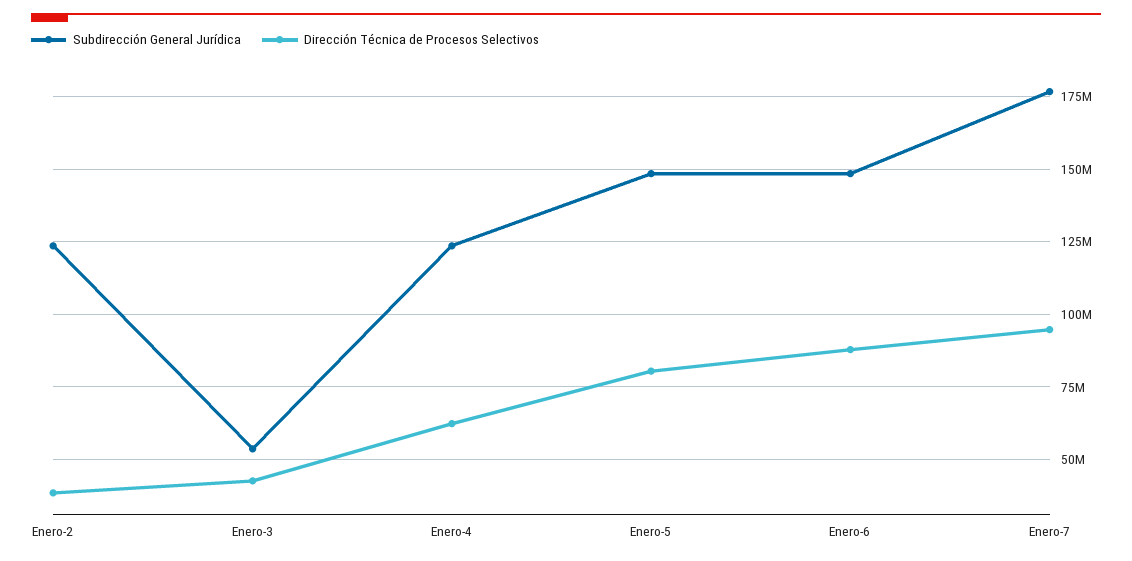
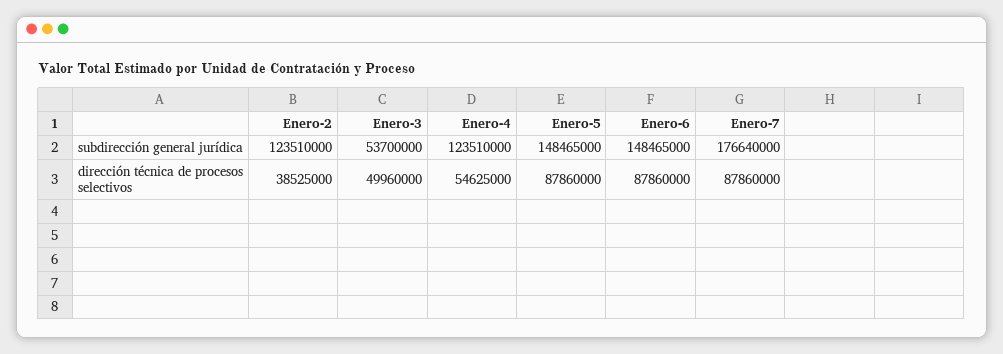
  {
    "Subdirección General Jurídica": {
      "Enero-2": 123510000,
      "Enero-3": 53700000,
      "Enero-4": 123510000,
      "Enero-5": 148465000,
      "Enero-6": 148465000,
      "Enero-7": 176640000
    },
    "Dirección Técnica de Procesos Selectivos": {
      "Enero-2": 38525000,
-     "Enero-3": 42500000,
+     "Enero-3": 49960000,
-     "Enero-4": 62500000,
+     "Enero-4": 54625000,
-     "Enero-5": 80000000,
+     "Enero-5": 87860000,
      "Enero-6": 87860000,
-     "Enero-7": 95000000
+     "Enero-7": 87860000
    }
  }

